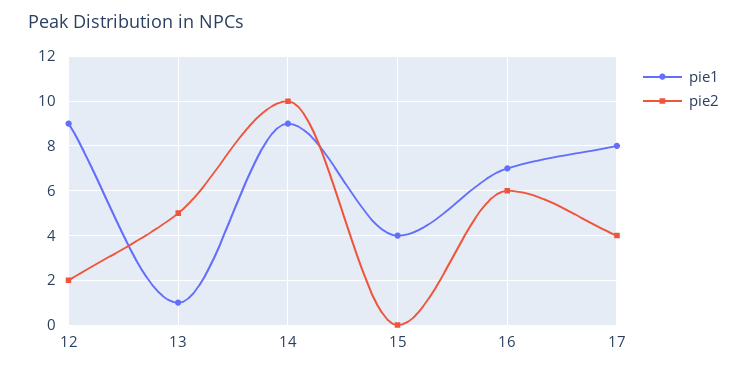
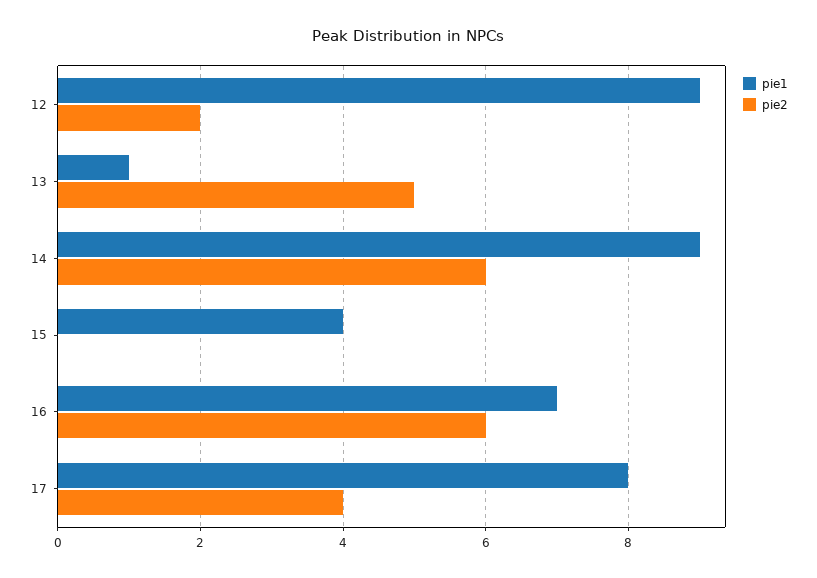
  {
    "pie1": {
      "12": 9,
      "13": 1,
      "14": 9,
      "15": 4,
      "16": 7,
      "17": 8
    },
    "pie2": {
      "12": 2,
      "13": 5,
-     "14": 10,
+     "14": 6,
      "15": 0,
      "16": 6,
      "17": 4
    }
  }

